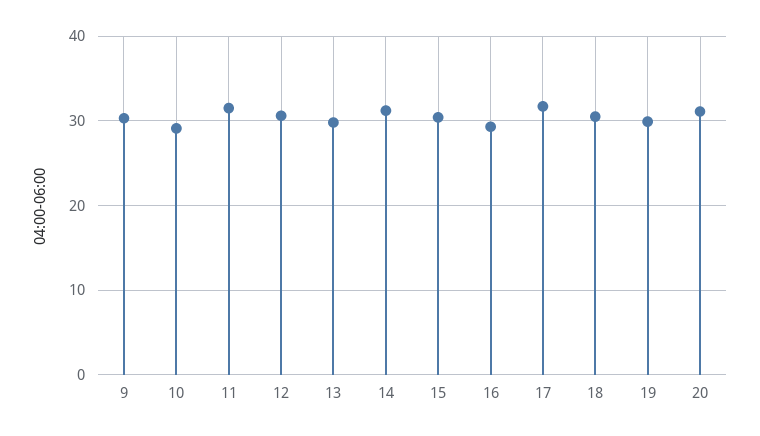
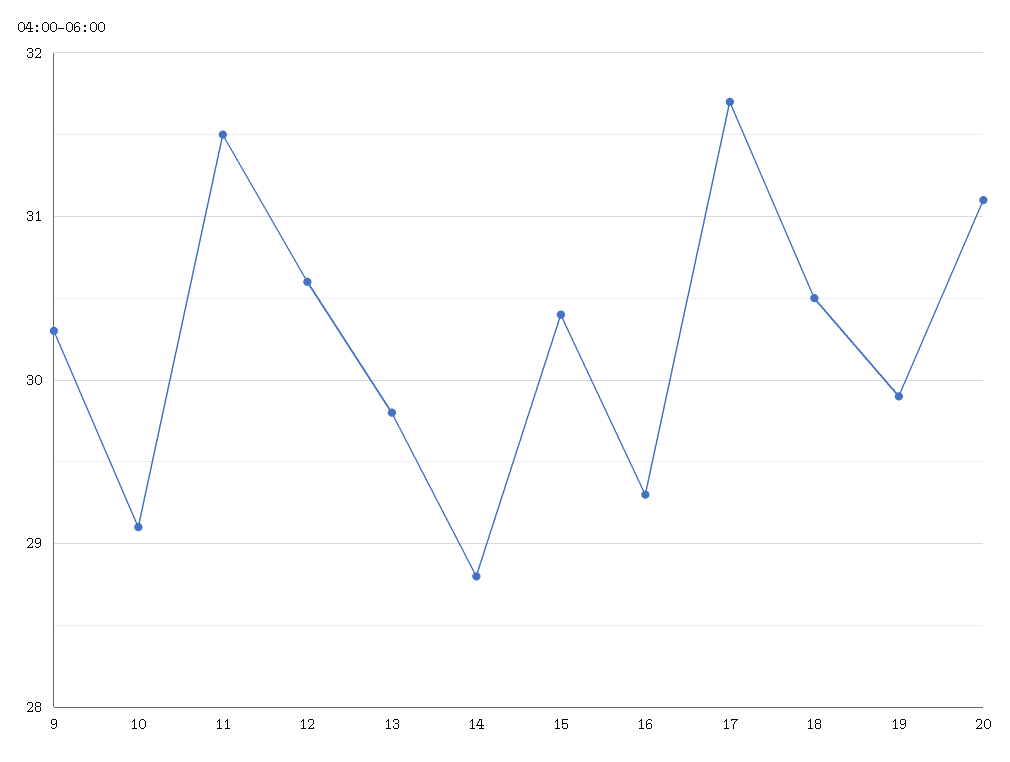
  {
    "9": 30.3,
    "10": 29.1,
    "11": 31.5,
    "12": 30.6,
    "13": 29.8,
-   "14": 31,
+   "14": 28.8,
    "15": 30.4,
    "16": 29.3,
    "17": 31.7,
    "18": 30.5,
    "19": 29.9,
    "20": 31.1
  }

